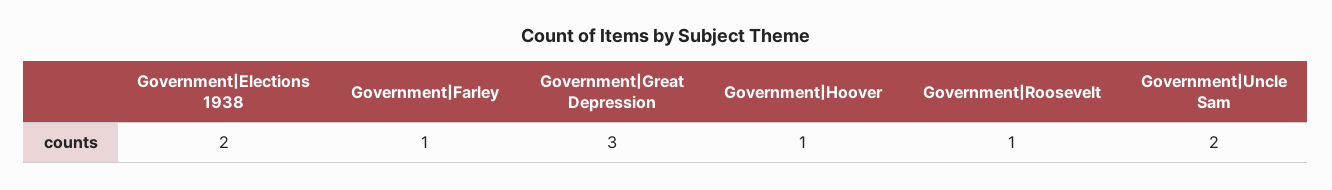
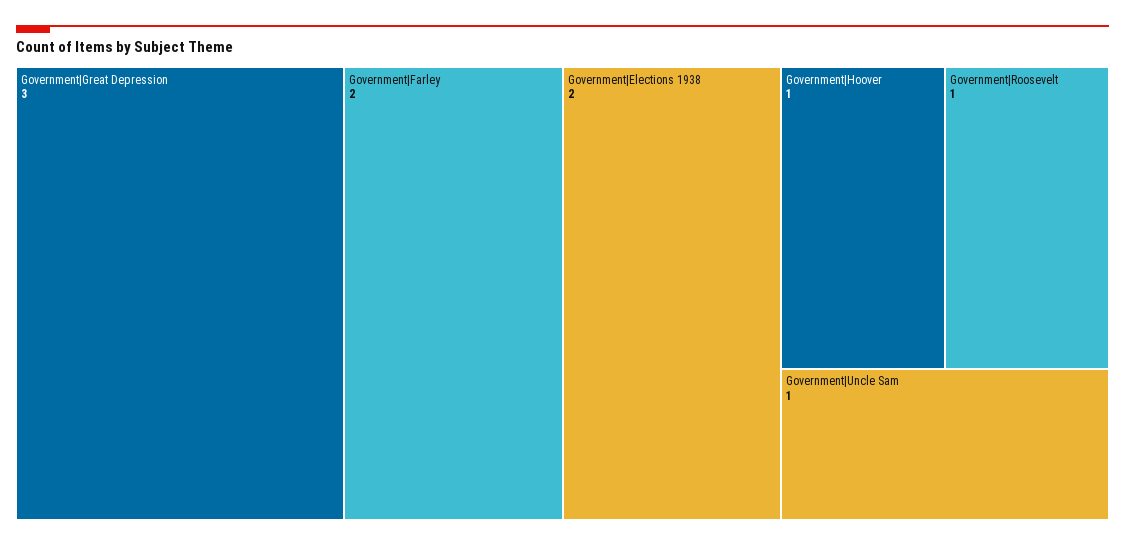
  {
    "Government|Elections 1938": 2,
-   "Government|Farley": 1,
+   "Government|Farley": 2,
    "Government|Great Depression": 3,
    "Government|Hoover": 1,
    "Government|Roosevelt": 1,
-   "Government|Uncle Sam": 2
+   "Government|Uncle Sam": 1
  }

